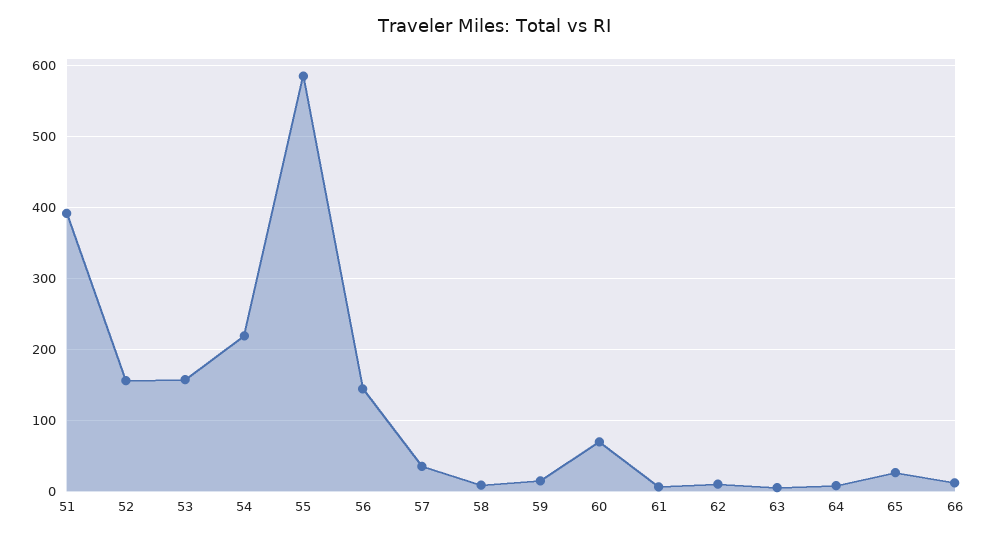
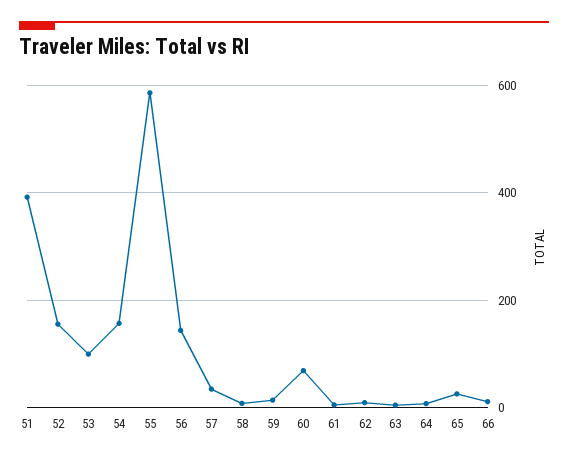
  {
    "51": 390,
    "52": 160,
-   "53": 160,
+   "53": 100,
-   "54": 220,
+   "54": 160,
    "55": 590,
    "56": 140,
    "57": 40,
    "58": 10,
    "59": 10,
    "60": 70,
    "61": 10,
    "62": 10,
    "63": 0,
    "64": 10,
    "65": 30,
    "66": 10
  }

